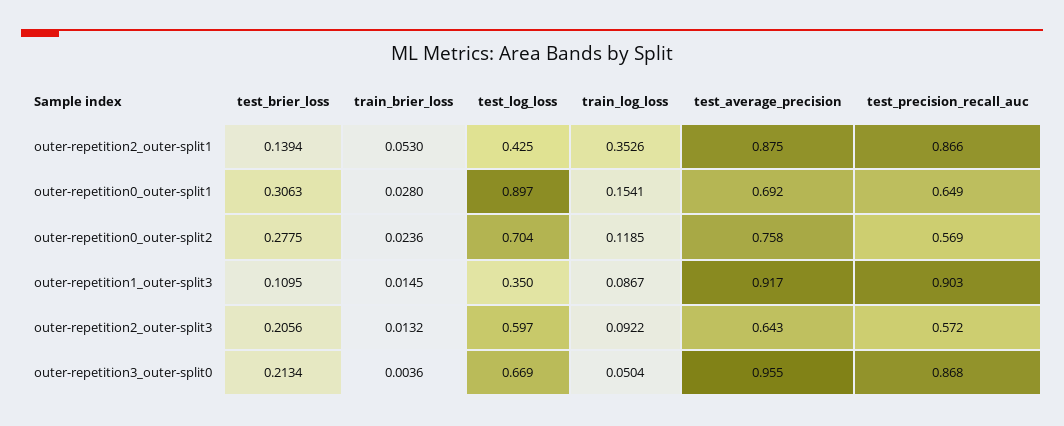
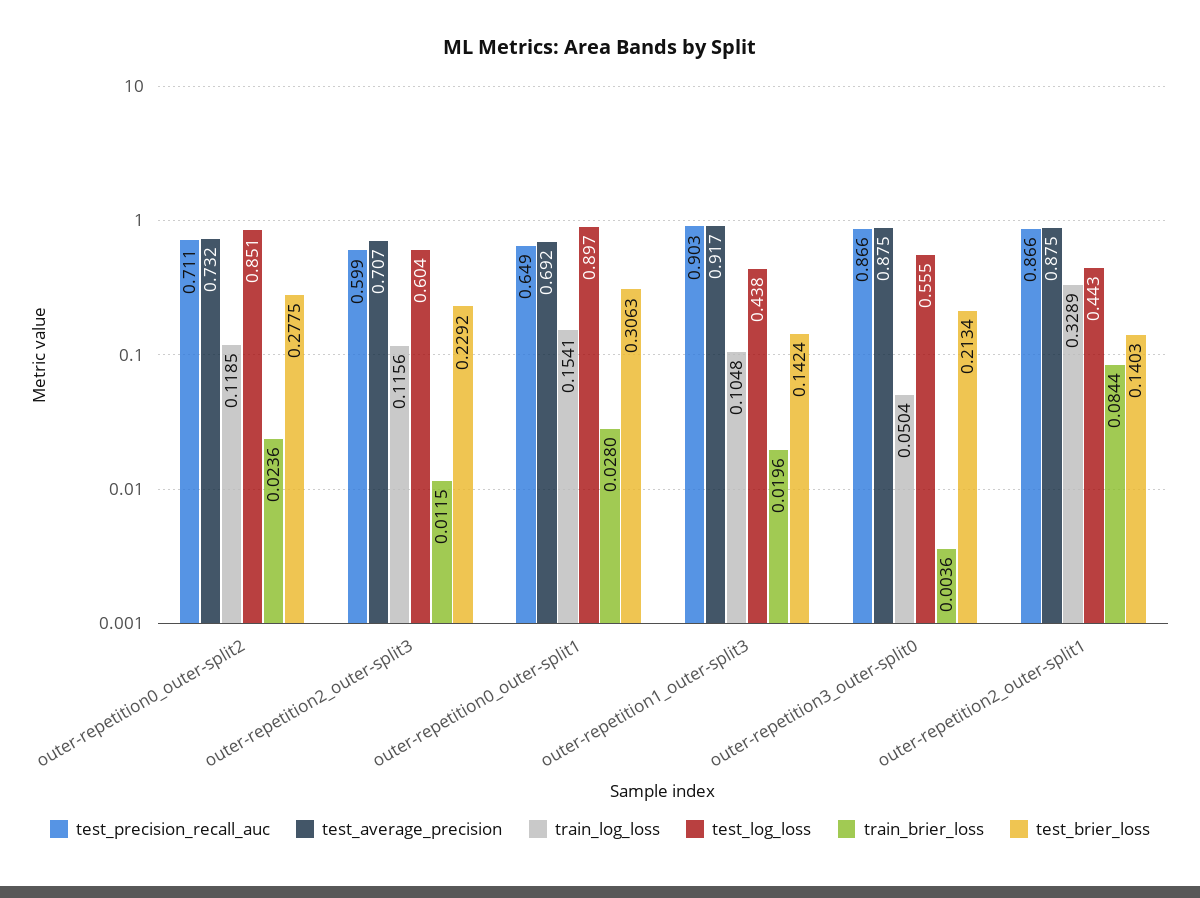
  {
    "test_brier_loss": {
-     "outer-repetition2_outer-split1": 0.1394,
+     "outer-repetition2_outer-split1": 0.1403,
      "outer-repetition0_outer-split1": 0.3063,
      "outer-repetition0_outer-split2": 0.2775,
-     "outer-repetition1_outer-split3": 0.1095,
+     "outer-repetition1_outer-split3": 0.1424,
-     "outer-repetition2_outer-split3": 0.2056,
+     "outer-repetition2_outer-split3": 0.2292,
      "outer-repetition3_outer-split0": 0.2134
    },
    "train_brier_loss": {
-     "outer-repetition2_outer-split1": 0.053,
+     "outer-repetition2_outer-split1": 0.0844,
      "outer-repetition0_outer-split1": 0.028,
      "outer-repetition0_outer-split2": 0.0236,
-     "outer-repetition1_outer-split3": 0.0145,
+     "outer-repetition1_outer-split3": 0.0196,
-     "outer-repetition2_outer-split3": 0.0132,
+     "outer-repetition2_outer-split3": 0.0115,
      "outer-repetition3_outer-split0": 0.0036
    },
    "test_log_loss": {
-     "outer-repetition2_outer-split1": 0.425,
+     "outer-repetition2_outer-split1": 0.443,
      "outer-repetition0_outer-split1": 0.897,
-     "outer-repetition0_outer-split2": 0.704,
+     "outer-repetition0_outer-split2": 0.851,
-     "outer-repetition1_outer-split3": 0.35,
+     "outer-repetition1_outer-split3": 0.438,
-     "outer-repetition2_outer-split3": 0.597,
+     "outer-repetition2_outer-split3": 0.604,
-     "outer-repetition3_outer-split0": 0.669
+     "outer-repetition3_outer-split0": 0.555
    },
    "train_log_loss": {
-     "outer-repetition2_outer-split1": 0.3526,
+     "outer-repetition2_outer-split1": 0.3289,
      "outer-repetition0_outer-split1": 0.1541,
      "outer-repetition0_outer-split2": 0.1185,
-     "outer-repetition1_outer-split3": 0.0867,
+     "outer-repetition1_outer-split3": 0.1048,
-     "outer-repetition2_outer-split3": 0.0922,
+     "outer-repetition2_outer-split3": 0.1156,
      "outer-repetition3_outer-split0": 0.0504
    },
    "test_average_precision": {
      "outer-repetition2_outer-split1": 0.875,
      "outer-repetition0_outer-split1": 0.692,
-     "outer-repetition0_outer-split2": 0.758,
+     "outer-repetition0_outer-split2": 0.732,
      "outer-repetition1_outer-split3": 0.917,
-     "outer-repetition2_outer-split3": 0.643,
+     "outer-repetition2_outer-split3": 0.707,
-     "outer-repetition3_outer-split0": 0.955
+     "outer-repetition3_outer-split0": 0.875
    },
    "test_precision_recall_auc": {
      "outer-repetition2_outer-split1": 0.866,
      "outer-repetition0_outer-split1": 0.649,
-     "outer-repetition0_outer-split2": 0.569,
+     "outer-repetition0_outer-split2": 0.711,
      "outer-repetition1_outer-split3": 0.903,
-     "outer-repetition2_outer-split3": 0.572,
+     "outer-repetition2_outer-split3": 0.599,
-     "outer-repetition3_outer-split0": 0.868
+     "outer-repetition3_outer-split0": 0.866
    }
  }

